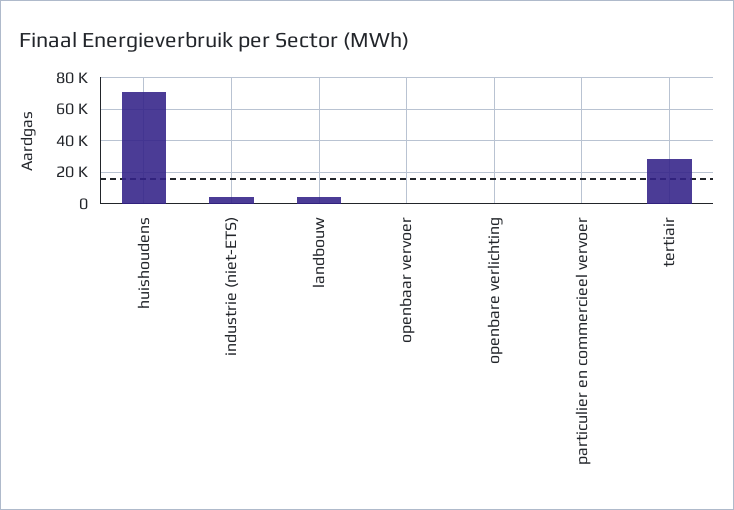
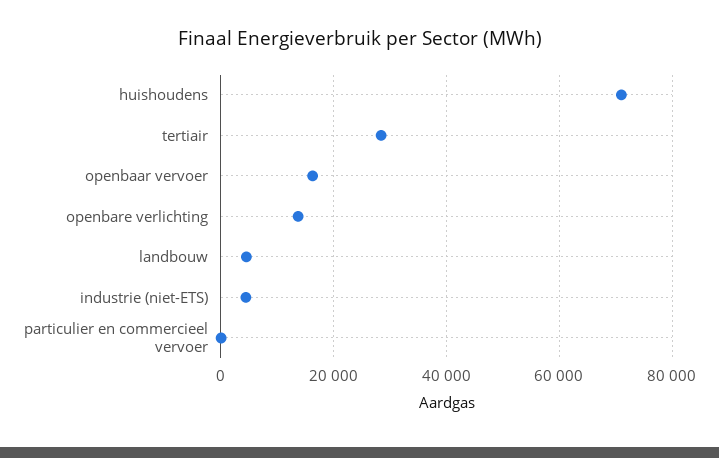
  {
    "huishoudens": 72000,
    "industrie (niet-ETS)": 4000,
    "landbouw": 4000,
-   "openbaar vervoer": 0,
+   "openbaar vervoer": 16000,
-   "openbare verlichting": 0,
+   "openbare verlichting": 14000,
    "particulier en commercieel vervoer": 0,
    "tertiair": 28000
  }

